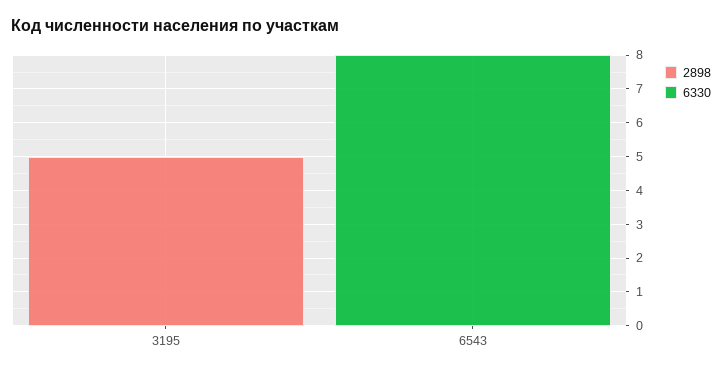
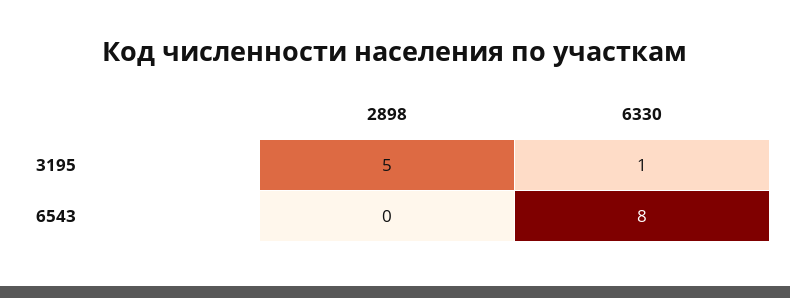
  {
    "2898": {
      "3195": 5,
      "6543": 0
    },
    "6330": {
-     "3195": 0,
+     "3195": 1,
      "6543": 8
    }
  }

